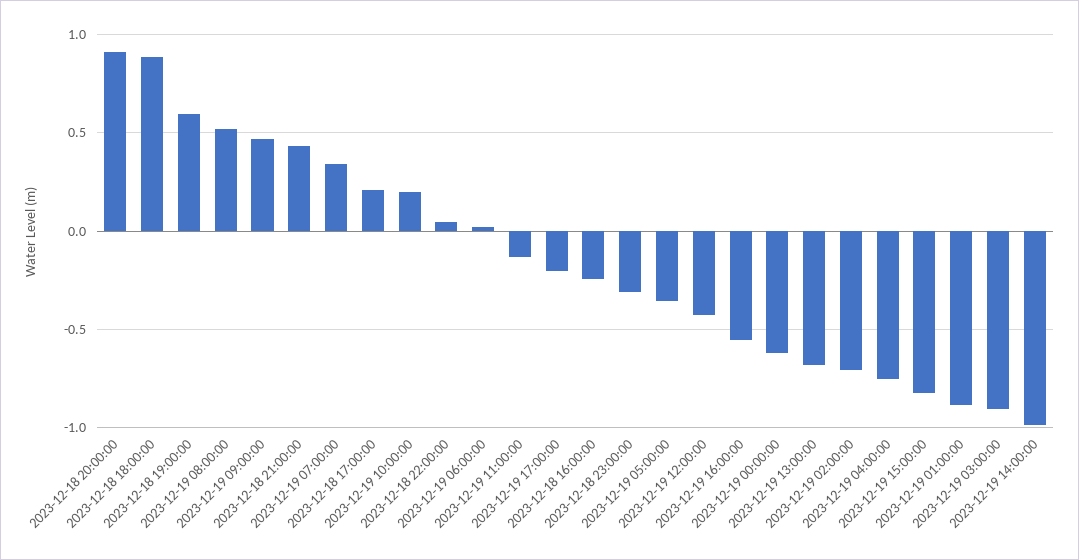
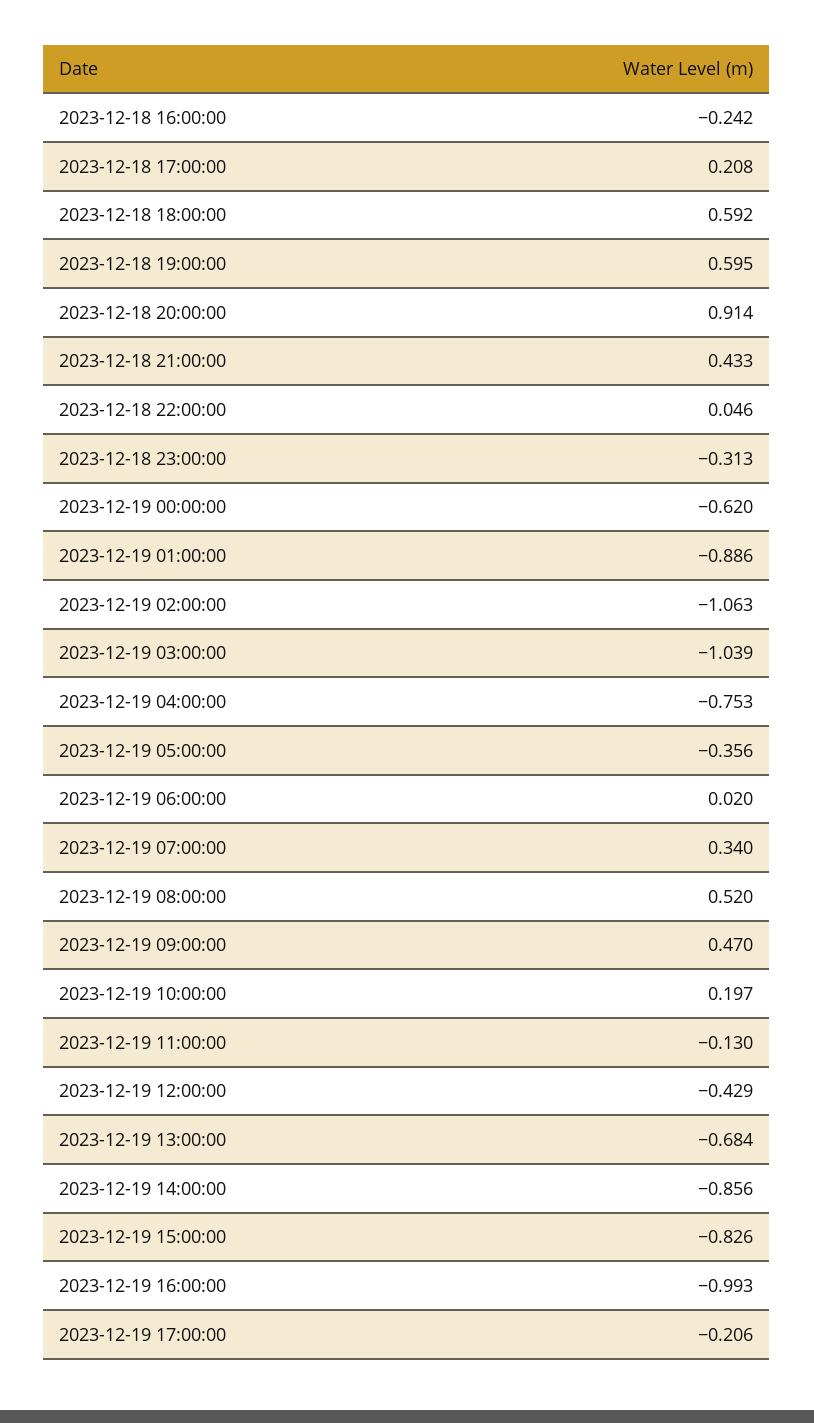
  {
    "2023-12-18 20:00:00": 0.914,
-   "2023-12-18 18:00:00": 0.9,
+   "2023-12-18 18:00:00": 0.592,
    "2023-12-18 19:00:00": 0.595,
    "2023-12-19 08:00:00": 0.52,
    "2023-12-19 09:00:00": 0.47,
    "2023-12-18 21:00:00": 0.433,
    "2023-12-19 07:00:00": 0.34,
    "2023-12-18 17:00:00": 0.208,
    "2023-12-19 10:00:00": 0.197,
    "2023-12-18 22:00:00": 0.046,
    "2023-12-19 06:00:00": 0.02,
    "2023-12-19 11:00:00": -0.13,
    "2023-12-19 17:00:00": -0.206,
    "2023-12-18 16:00:00": -0.242,
    "2023-12-18 23:00:00": -0.313,
    "2023-12-19 05:00:00": -0.356,
    "2023-12-19 12:00:00": -0.429,
-   "2023-12-19 16:00:00": -0.55,
+   "2023-12-19 16:00:00": -0.993,
    "2023-12-19 00:00:00": -0.62,
    "2023-12-19 13:00:00": -0.684,
-   "2023-12-19 02:00:00": -0.7,
+   "2023-12-19 02:00:00": -1.063,
    "2023-12-19 04:00:00": -0.753,
    "2023-12-19 15:00:00": -0.826,
    "2023-12-19 01:00:00": -0.886,
-   "2023-12-19 03:00:00": -0.9,
+   "2023-12-19 03:00:00": -1.039,
-   "2023-12-19 14:00:00": -1
+   "2023-12-19 14:00:00": -0.856
  }

